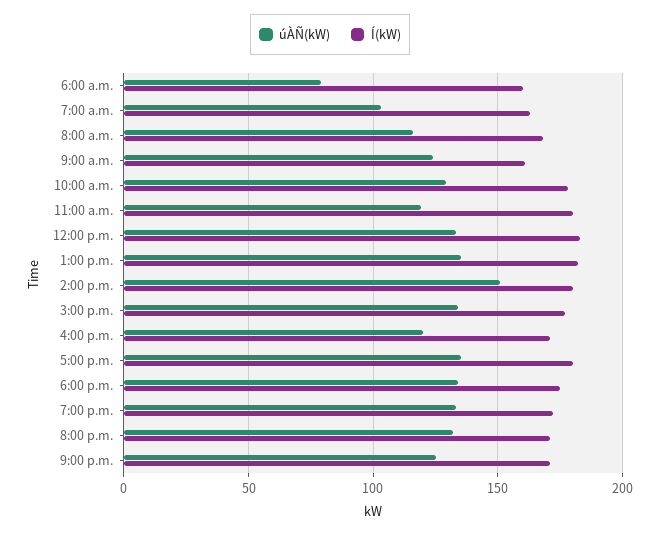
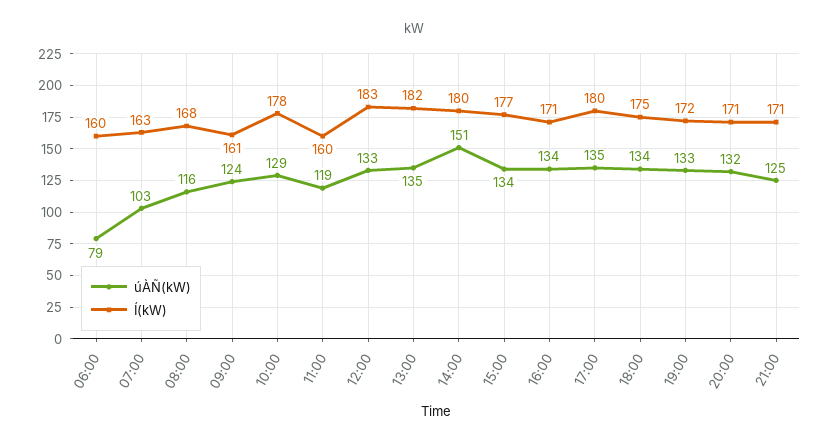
  {
    "úÀÑ(kW)": {
      "6:00 a.m.": 79,
      "7:00 a.m.": 103,
      "8:00 a.m.": 116,
      "9:00 a.m.": 124,
      "10:00 a.m.": 129,
      "11:00 a.m.": 119,
      "12:00 p.m.": 133,
      "1:00 p.m.": 135,
      "2:00 p.m.": 151,
      "3:00 p.m.": 134,
-     "4:00 p.m.": 120,
+     "4:00 p.m.": 134,
      "5:00 p.m.": 135,
      "6:00 p.m.": 134,
      "7:00 p.m.": 133,
      "8:00 p.m.": 132,
      "9:00 p.m.": 125
    },
    "Í(kW)": {
      "6:00 a.m.": 160,
      "7:00 a.m.": 163,
      "8:00 a.m.": 168,
      "9:00 a.m.": 161,
      "10:00 a.m.": 178,
-     "11:00 a.m.": 180,
+     "11:00 a.m.": 160,
      "12:00 p.m.": 183,
      "1:00 p.m.": 182,
      "2:00 p.m.": 180,
      "3:00 p.m.": 177,
      "4:00 p.m.": 171,
      "5:00 p.m.": 180,
      "6:00 p.m.": 175,
      "7:00 p.m.": 172,
      "8:00 p.m.": 171,
      "9:00 p.m.": 171
    }
  }

